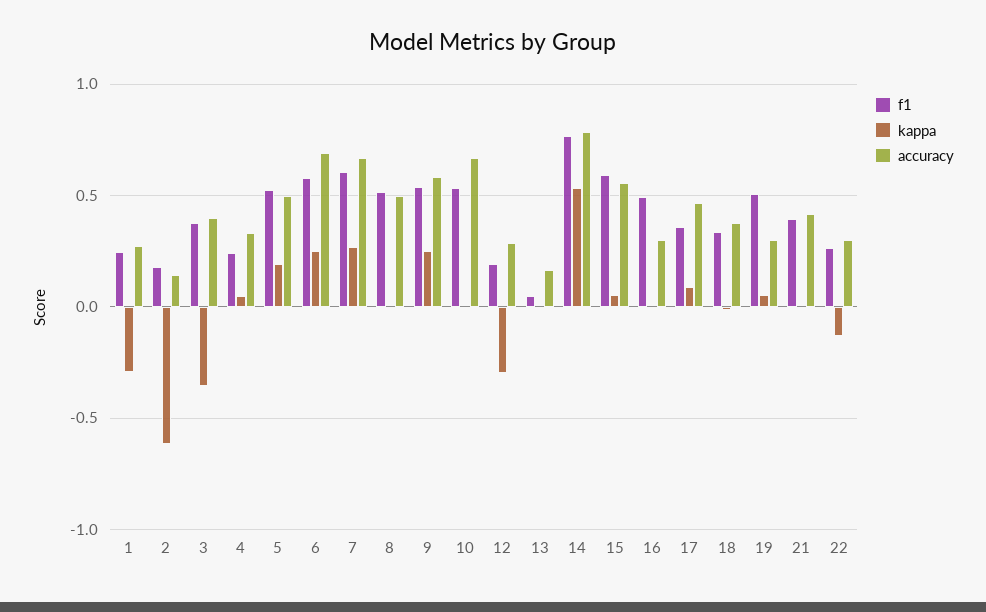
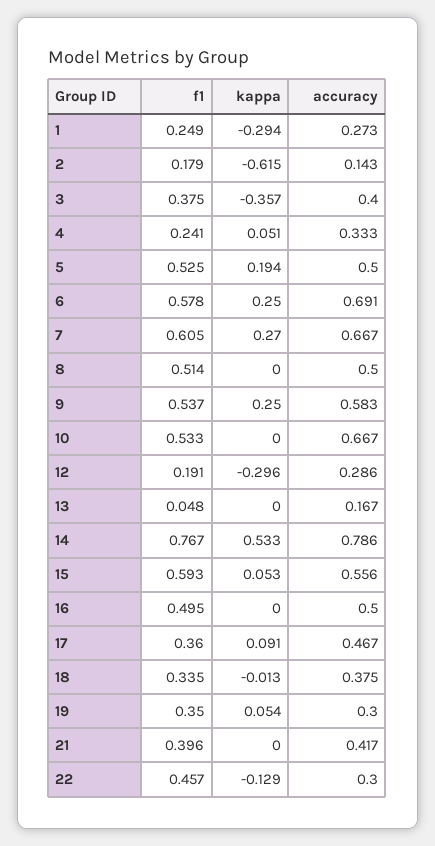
  {
    "f1": {
      "1": 0.249,
      "2": 0.179,
      "3": 0.375,
      "4": 0.241,
      "5": 0.525,
      "6": 0.578,
      "7": 0.605,
      "8": 0.514,
      "9": 0.537,
      "10": 0.533,
      "12": 0.191,
      "13": 0.048,
      "14": 0.767,
      "15": 0.593,
      "16": 0.495,
      "17": 0.36,
      "18": 0.335,
-     "19": 0.5,
+     "19": 0.35,
      "21": 0.396,
-     "22": 0.25
+     "22": 0.457
    },
    "kappa": {
      "1": -0.294,
      "2": -0.615,
      "3": -0.357,
      "4": 0.051,
      "5": 0.194,
      "6": 0.25,
      "7": 0.27,
      "8": 0,
      "9": 0.25,
      "10": 0,
      "12": -0.296,
      "13": 0,
      "14": 0.533,
      "15": 0.053,
      "16": 0,
      "17": 0.091,
      "18": -0.013,
      "19": 0.054,
      "21": 0,
      "22": -0.129
    },
    "accuracy": {
      "1": 0.273,
      "2": 0.143,
      "3": 0.4,
      "4": 0.333,
      "5": 0.5,
      "6": 0.691,
      "7": 0.667,
      "8": 0.5,
      "9": 0.583,
      "10": 0.667,
      "12": 0.286,
      "13": 0.167,
      "14": 0.786,
      "15": 0.556,
-     "16": 0.3,
+     "16": 0.5,
      "17": 0.467,
      "18": 0.375,
      "19": 0.3,
      "21": 0.417,
      "22": 0.3
    }
  }

